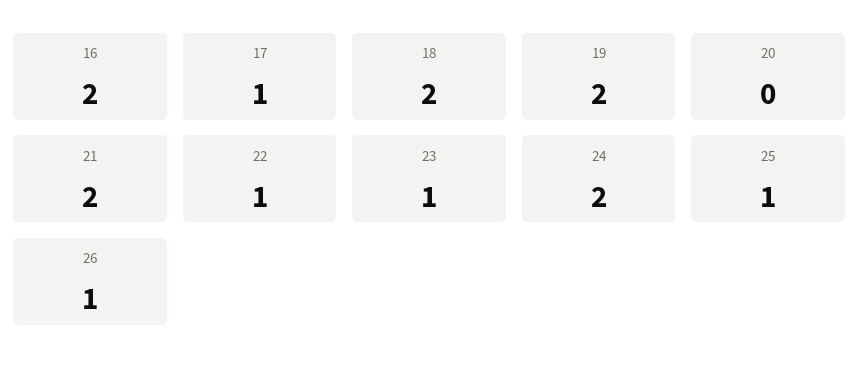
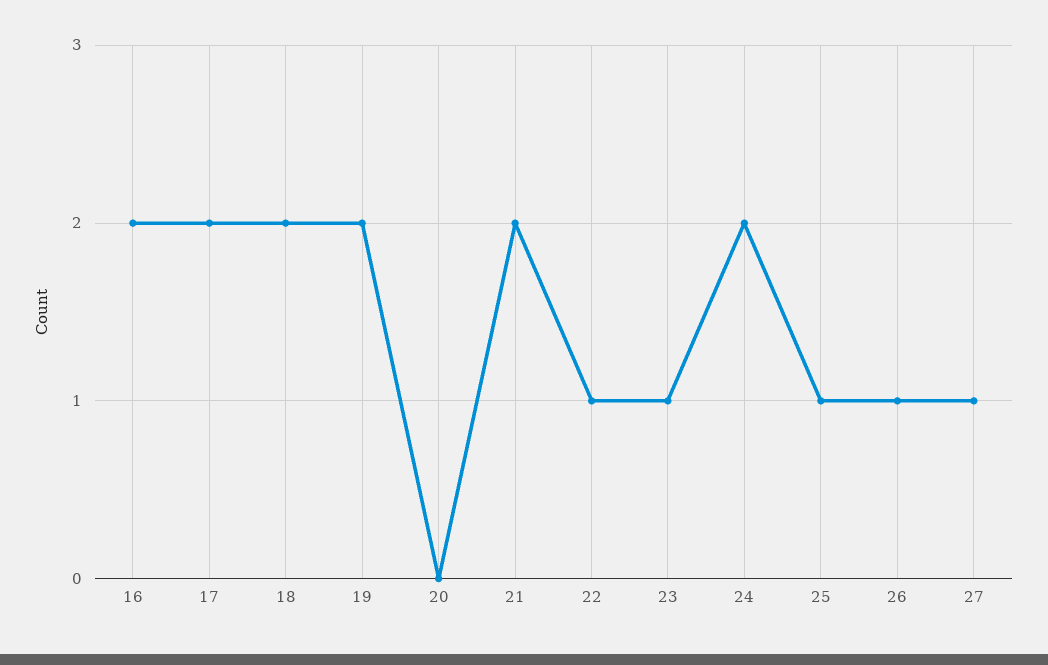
  {
    "16": 2,
-   "17": 1,
+   "17": 2,
    "18": 2,
    "19": 2,
    "20": 0,
    "21": 2,
    "22": 1,
    "23": 1,
    "24": 2,
    "25": 1,
-   "26": 1
+   "26": 1,
+   "27": 1
  }

